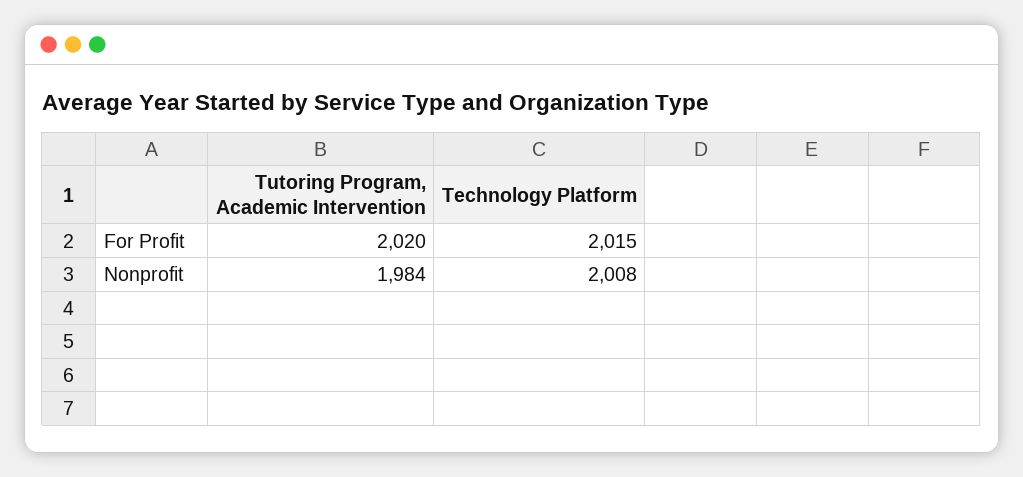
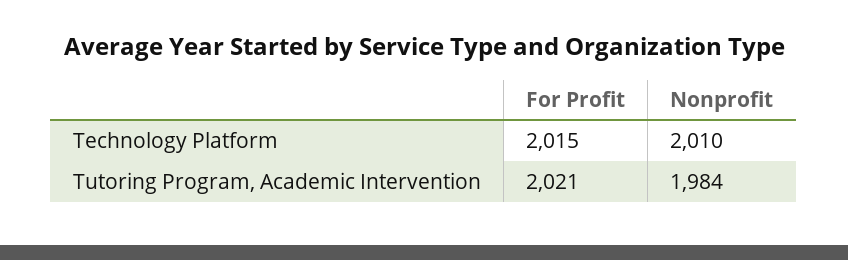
  {
    "Tutoring Program, Academic Intervention": {
-     "For Profit": 2020,
+     "For Profit": 2021,
      "Nonprofit": 1984
    },
    "Technology Platform": {
      "For Profit": 2015,
-     "Nonprofit": 2008
+     "Nonprofit": 2010
    }
  }

